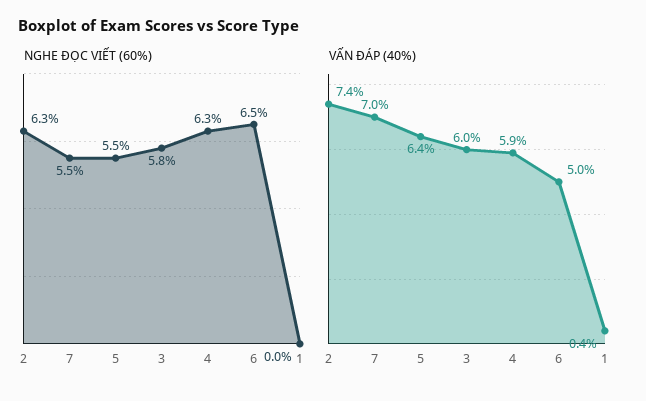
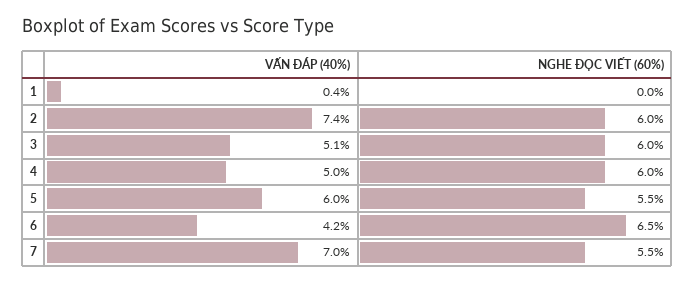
  {
    "NGHE ĐỌC VIẾT (60%)": {
-     "2": 6.3,
+     "2": 6,
      "7": 5.5,
      "5": 5.5,
-     "3": 5.8,
+     "3": 6,
-     "4": 6.3,
+     "4": 6,
      "6": 6.5,
      "1": 0
    },
    "VẤN ĐÁP (40%)": {
      "2": 7.4,
      "7": 7,
-     "5": 6.4,
+     "5": 6,
-     "3": 6,
+     "3": 5.1,
-     "4": 5.9,
+     "4": 5,
-     "6": 5,
+     "6": 4.2,
      "1": 0.4
    }
  }

